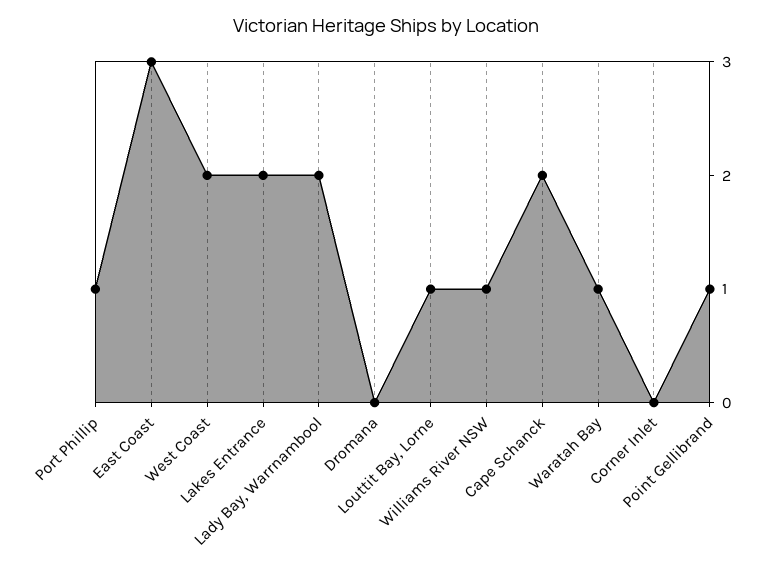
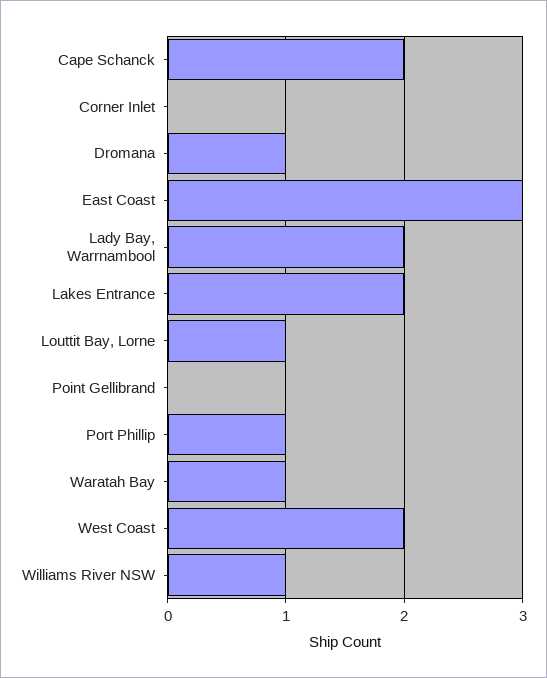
  {
    "Port Phillip": 1,
    "East Coast": 3,
    "West Coast": 2,
    "Lakes Entrance": 2,
    "Lady Bay, Warrnambool": 2,
-   "Dromana": 0,
+   "Dromana": 1,
    "Louttit Bay, Lorne": 1,
    "Williams River NSW": 1,
    "Cape Schanck": 2,
    "Waratah Bay": 1,
    "Corner Inlet": 0,
-   "Point Gellibrand": 1
+   "Point Gellibrand": 0
  }

